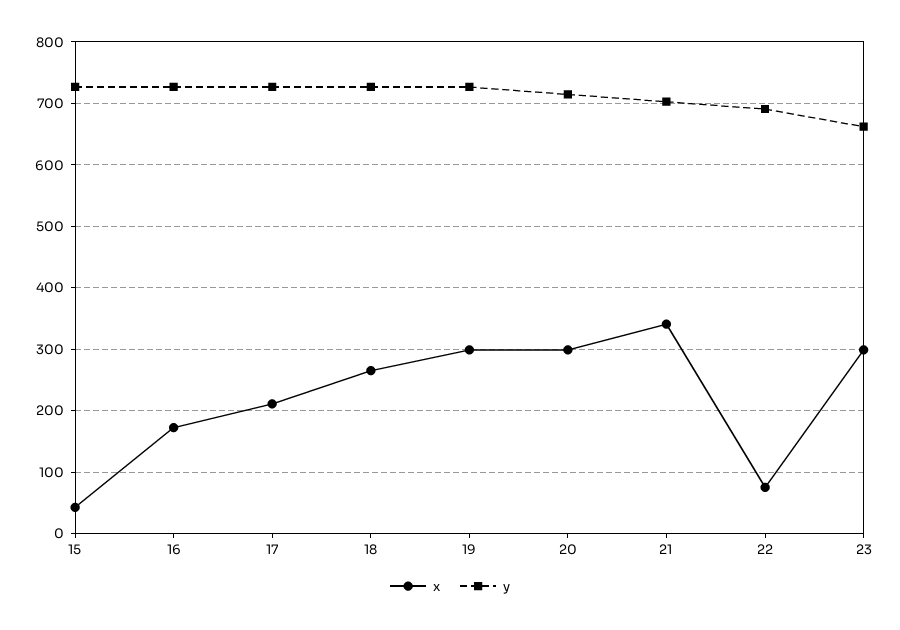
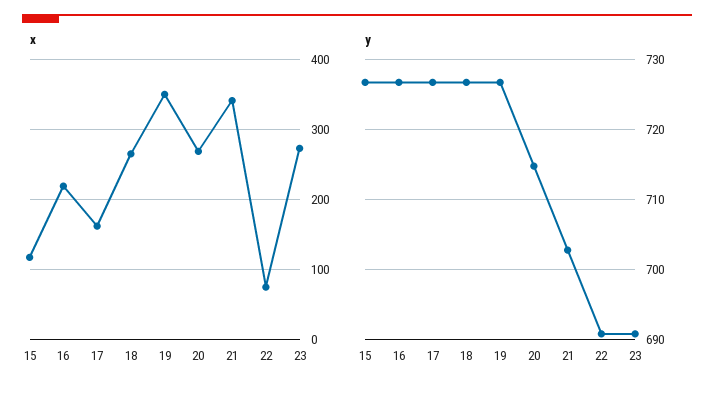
  {
    "x": {
-     "15": 40,
+     "15": 120,
-     "16": 170,
+     "16": 220,
-     "17": 210,
+     "17": 160,
      "18": 270,
-     "19": 300,
+     "19": 350,
-     "20": 300,
+     "20": 270,
      "21": 340,
      "22": 80,
-     "23": 300
+     "23": 270
    },
    "y": {
      "15": 727,
      "16": 727,
      "17": 727,
      "18": 727,
      "19": 727,
      "20": 715,
      "21": 703,
      "22": 691,
-     "23": 660
+     "23": 691
    }
  }

